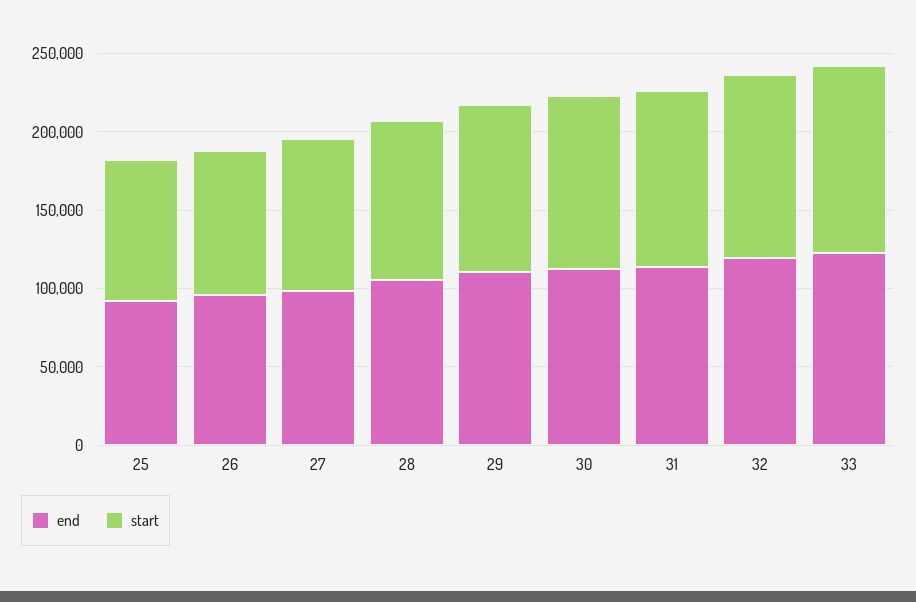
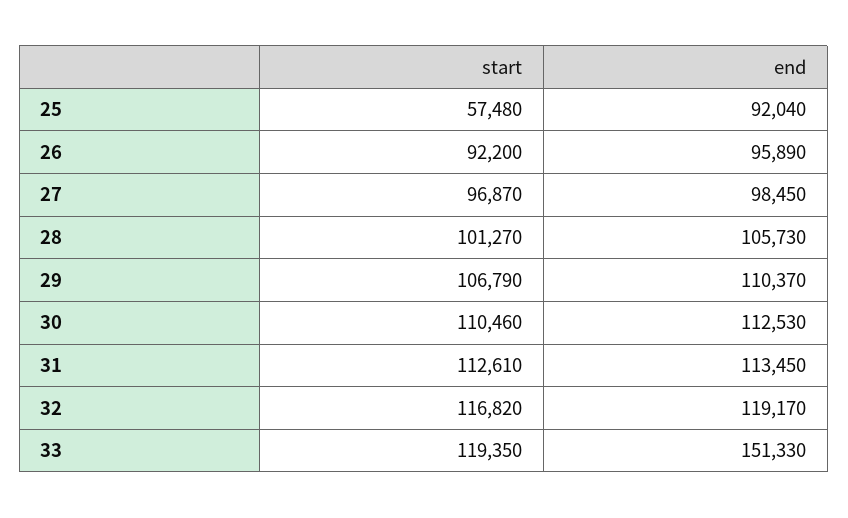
  {
    "end": {
      "25": 92040,
      "26": 95890,
      "27": 98450,
      "28": 105730,
      "29": 110370,
      "30": 112530,
      "31": 113450,
      "32": 119170,
-     "33": 120000
+     "33": 151330
    },
    "start": {
-     "25": 90000,
+     "25": 57480,
      "26": 92200,
      "27": 96870,
      "28": 101270,
      "29": 106790,
      "30": 110460,
      "31": 112610,
      "32": 116820,
      "33": 119350
    }
  }

